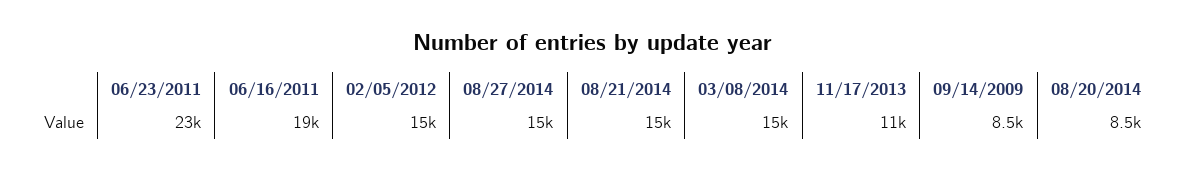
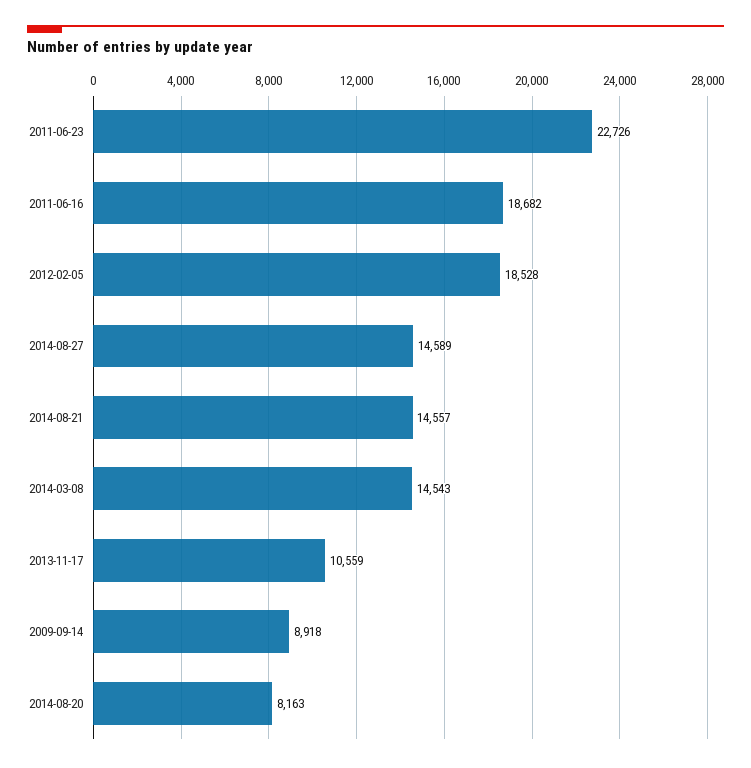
  {
    "06/23/2011": 22726,
    "06/16/2011": 18682,
-   "02/05/2012": 15000,
+   "02/05/2012": 18528,
    "08/27/2014": 14589,
    "08/21/2014": 14557,
    "03/08/2014": 14543,
    "11/17/2013": 10559,
-   "09/14/2009": 8500,
+   "09/14/2009": 8918,
-   "08/20/2014": 8500
+   "08/20/2014": 8163
  }

